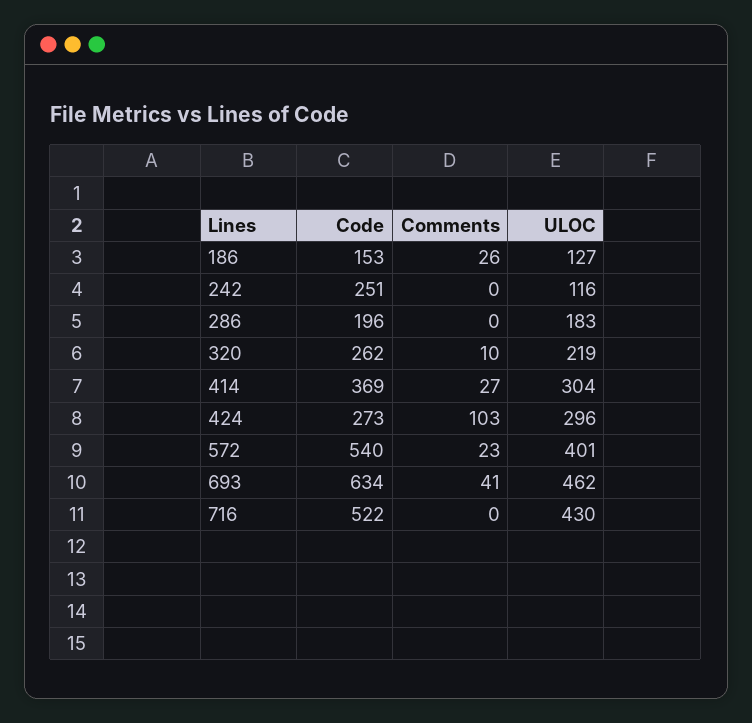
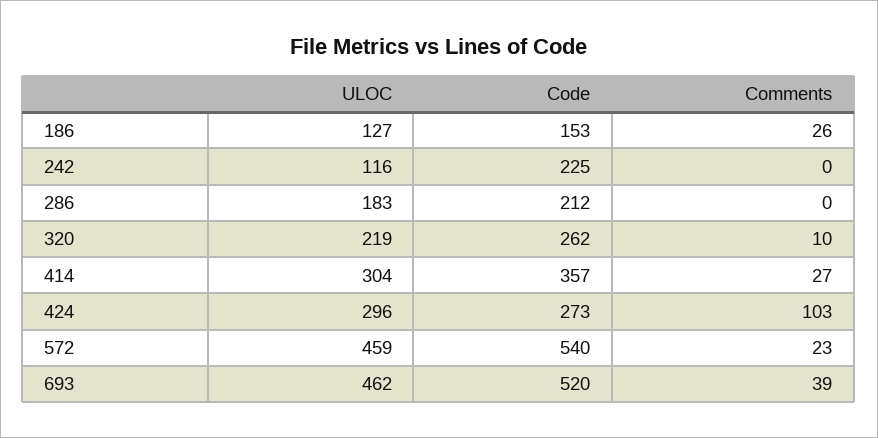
  {
    "Code": {
      "186": 153,
-     "242": 251,
+     "242": 225,
-     "286": 196,
+     "286": 212,
      "320": 262,
-     "414": 369,
+     "414": 357,
      "424": 273,
      "572": 540,
-     "693": 634,
+     "693": 520
-     "716": 522
    },
    "Comments": {
      "186": 26,
      "242": 0,
      "286": 0,
      "320": 10,
      "414": 27,
      "424": 103,
      "572": 23,
-     "693": 41,
+     "693": 39
-     "716": 0
    },
    "ULOC": {
      "186": 127,
      "242": 116,
      "286": 183,
      "320": 219,
      "414": 304,
      "424": 296,
-     "572": 401,
+     "572": 459,
-     "693": 462,
+     "693": 462
-     "716": 430
    }
  }

